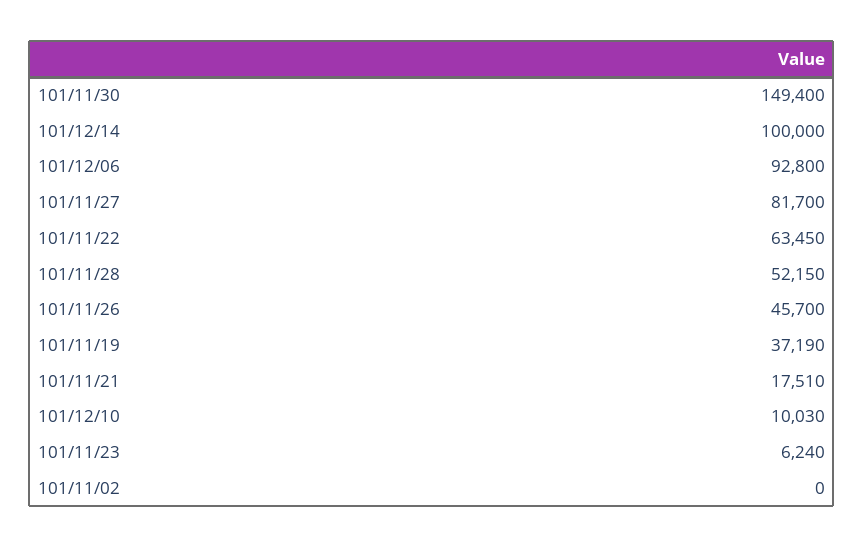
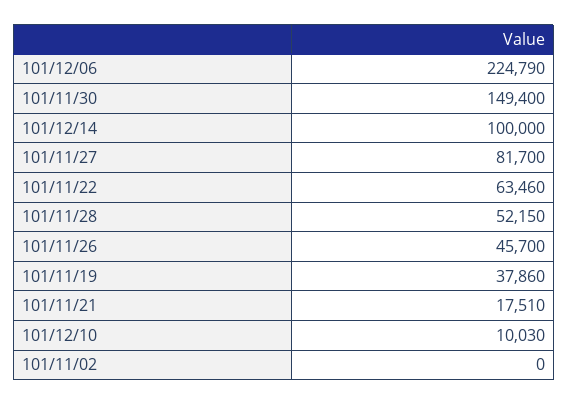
  {
    "101/11/30": 149400,
    "101/12/14": 100000,
-   "101/12/06": 92800,
+   "101/12/06": 224790,
    "101/11/27": 81700,
-   "101/11/22": 63450,
+   "101/11/22": 63460,
    "101/11/28": 52150,
    "101/11/26": 45700,
-   "101/11/19": 37190,
+   "101/11/19": 37860,
    "101/11/21": 17510,
    "101/12/10": 10030,
-   "101/11/23": 6240,
    "101/11/02": 0
  }

